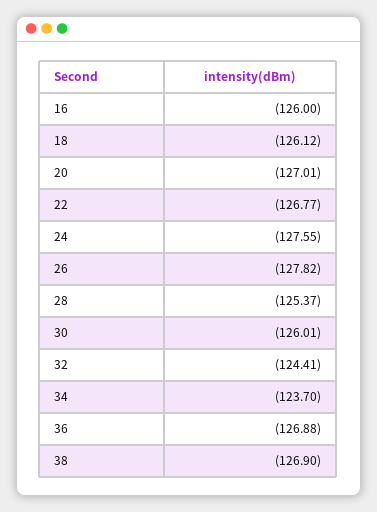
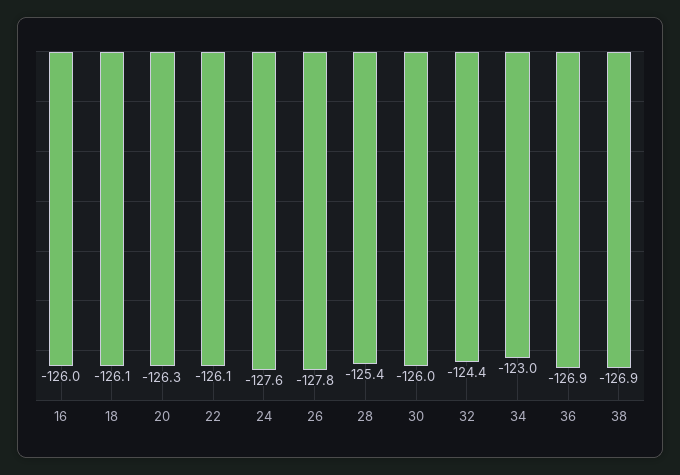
  {
    "16": -126,
    "18": -126.12,
-   "20": -127.01,
+   "20": -126.3,
-   "22": -126.77,
+   "22": -126.1,
    "24": -127.55,
    "26": -127.82,
    "28": -125.37,
    "30": -126.01,
    "32": -124.41,
-   "34": -123.7,
+   "34": -123,
    "36": -126.88,
    "38": -126.9
  }

